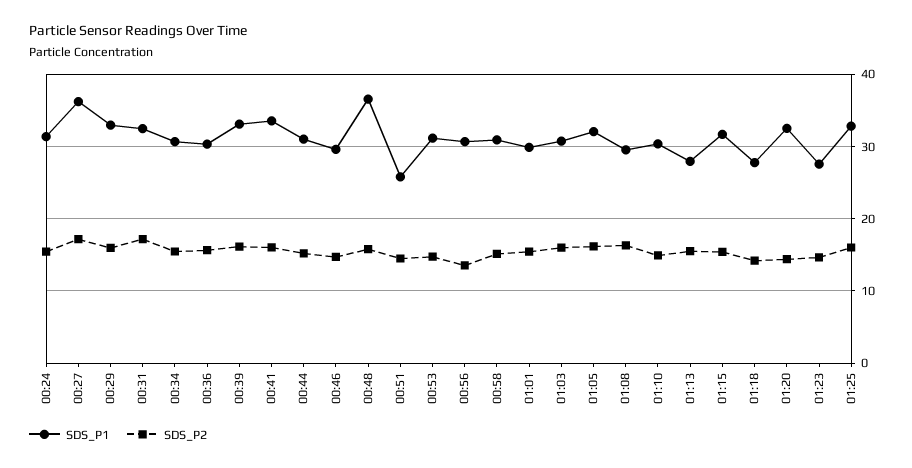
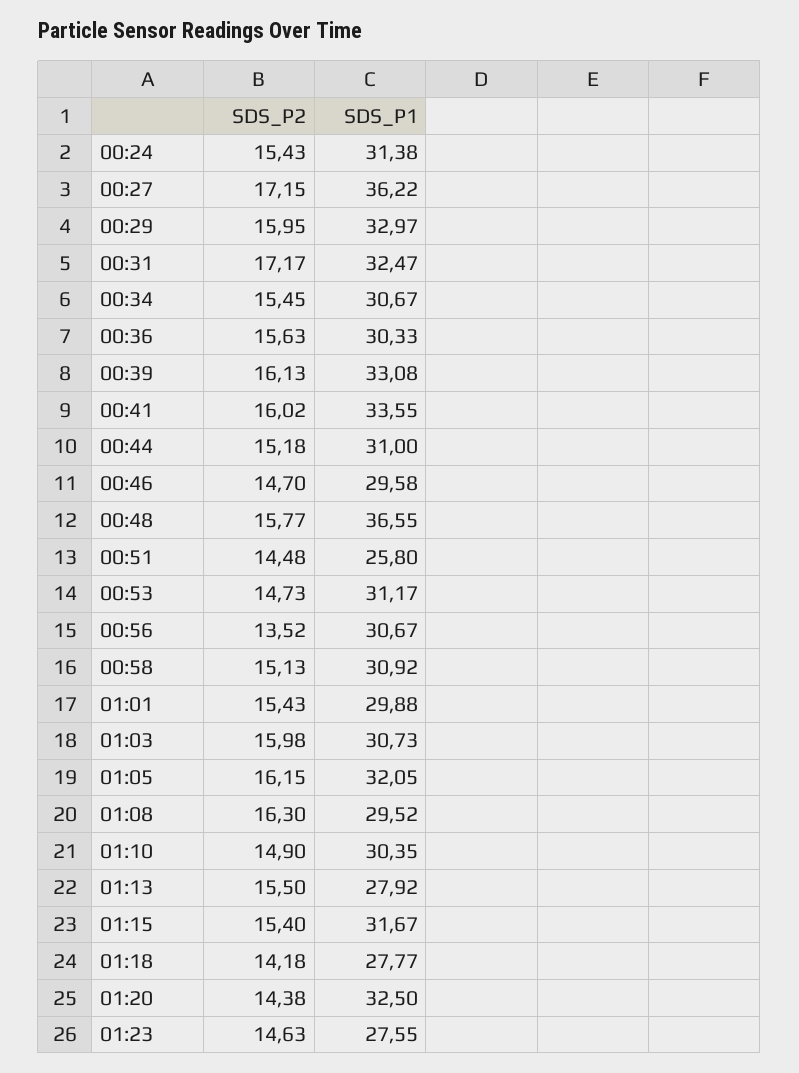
  {
    "SDS_P1": {
      "00:24": 31.38,
      "00:27": 36.22,
      "00:29": 32.97,
      "00:31": 32.47,
      "00:34": 30.67,
      "00:36": 30.33,
      "00:39": 33.08,
      "00:41": 33.55,
      "00:44": 31,
      "00:46": 29.58,
      "00:48": 36.55,
      "00:51": 25.8,
      "00:53": 31.17,
      "00:56": 30.67,
      "00:58": 30.92,
      "01:01": 29.88,
      "01:03": 30.73,
      "01:05": 32.05,
      "01:08": 29.52,
      "01:10": 30.35,
      "01:13": 27.92,
      "01:15": 31.67,
      "01:18": 27.77,
      "01:20": 32.5,
-     "01:23": 27.55,
+     "01:23": 27.55
-     "01:25": 33
    },
    "SDS_P2": {
      "00:24": 15.43,
      "00:27": 17.15,
      "00:29": 15.95,
      "00:31": 17.17,
      "00:34": 15.45,
      "00:36": 15.63,
      "00:39": 16.13,
      "00:41": 16.02,
      "00:44": 15.18,
      "00:46": 14.7,
      "00:48": 15.77,
      "00:51": 14.48,
      "00:53": 14.73,
      "00:56": 13.52,
      "00:58": 15.13,
      "01:01": 15.43,
      "01:03": 15.98,
      "01:05": 16.15,
      "01:08": 16.3,
      "01:10": 14.9,
      "01:13": 15.5,
      "01:15": 15.4,
      "01:18": 14.18,
      "01:20": 14.38,
-     "01:23": 14.63,
+     "01:23": 14.63
-     "01:25": 16
    }
  }

